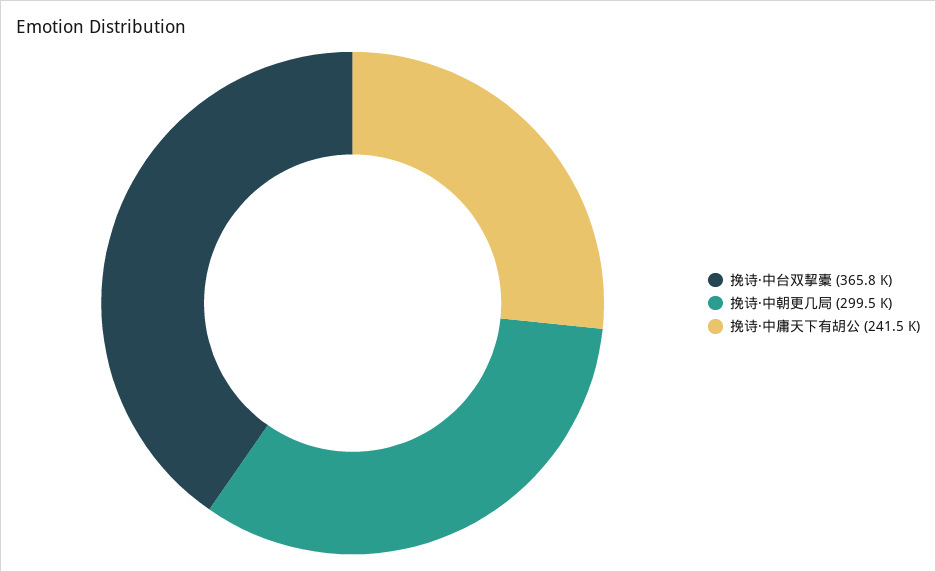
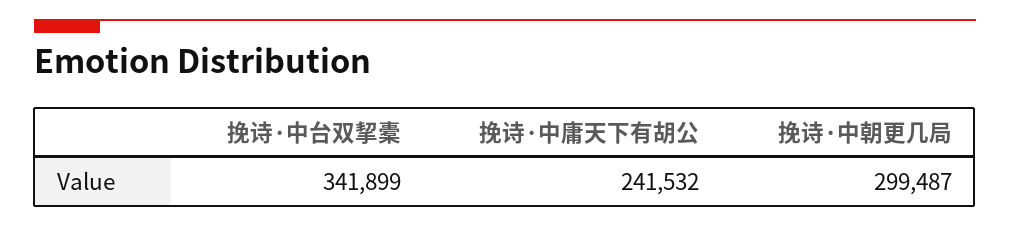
  {
-   "挽诗·中台双挈橐": 365800,
+   "挽诗·中台双挈橐": 341899,
    "挽诗·中朝更几局": 299487,
    "挽诗·中庸天下有胡公": 241532
  }

